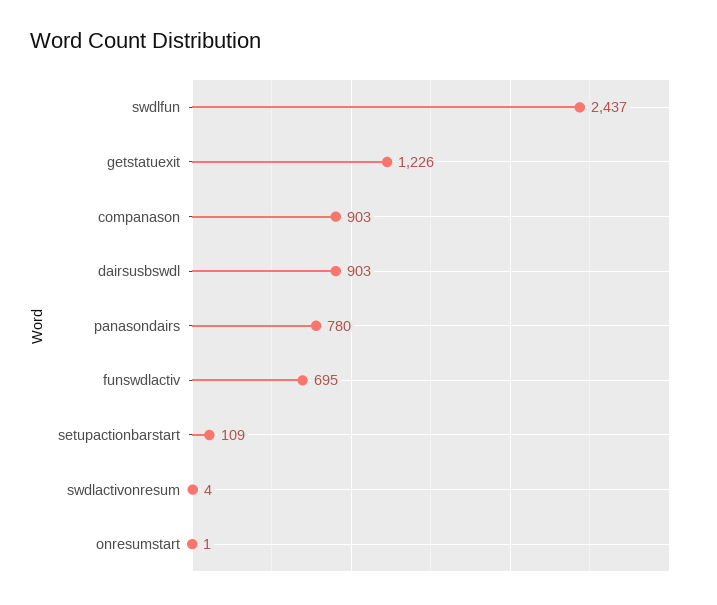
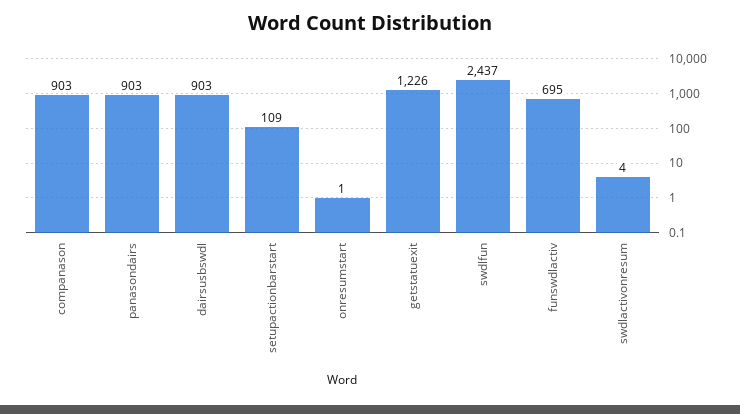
  {
    "swdlfun": 2437,
    "getstatuexit": 1226,
    "companason": 903,
    "dairsusbswdl": 903,
-   "panasondairs": 780,
+   "panasondairs": 903,
    "funswdlactiv": 695,
    "setupactionbarstart": 109,
    "swdlactivonresum": 4,
    "onresumstart": 1
  }

